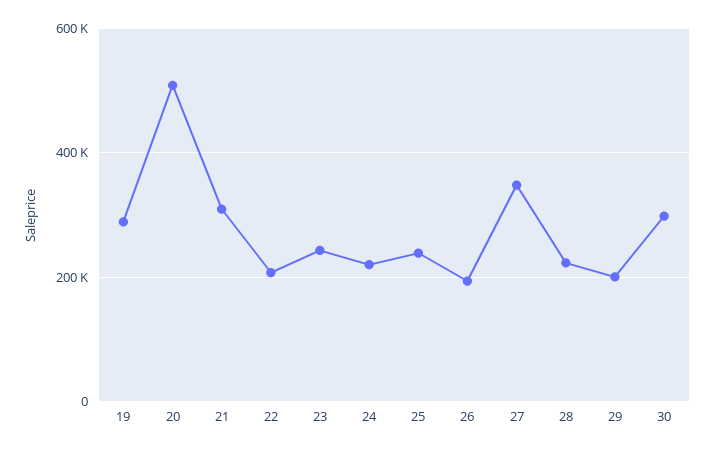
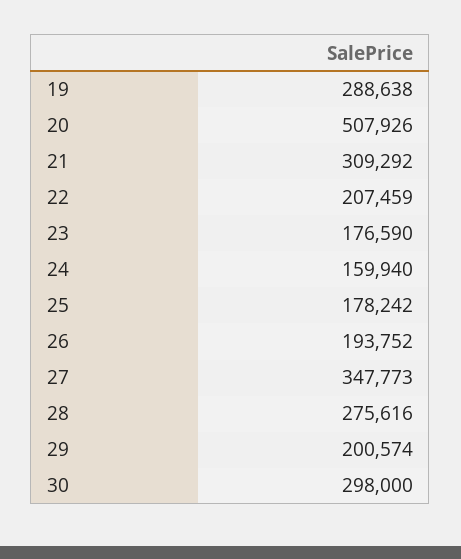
  {
    "19": 288638,
    "20": 507926,
    "21": 309292,
    "22": 207459,
-   "23": 240000,
+   "23": 176590,
-   "24": 220000,
+   "24": 159940,
-   "25": 240000,
+   "25": 178242,
    "26": 193752,
    "27": 347773,
-   "28": 220000,
+   "28": 275616,
    "29": 200574,
    "30": 298000
  }

